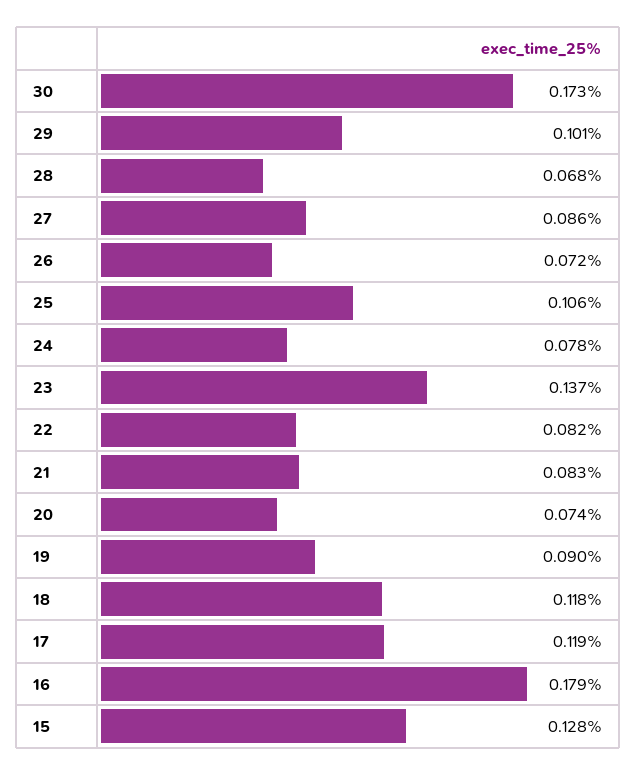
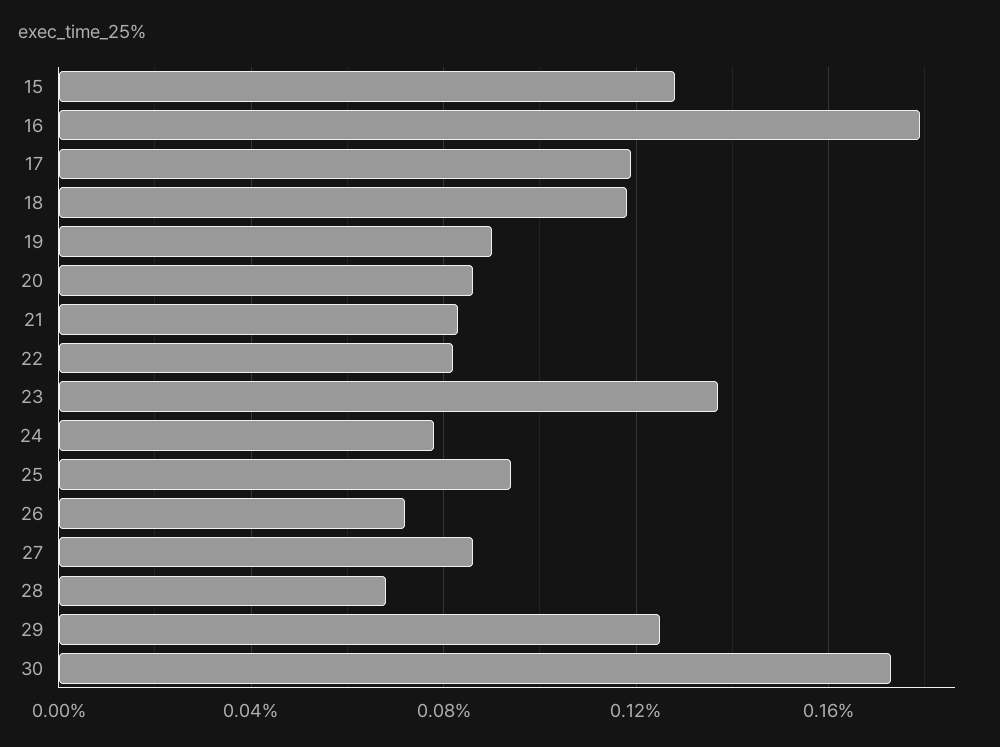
  {
    "30": 0.173,
-   "29": 0.101,
+   "29": 0.125,
    "28": 0.068,
    "27": 0.086,
    "26": 0.072,
-   "25": 0.106,
+   "25": 0.095,
    "24": 0.078,
    "23": 0.137,
    "22": 0.082,
    "21": 0.083,
-   "20": 0.074,
+   "20": 0.085,
    "19": 0.09,
    "18": 0.118,
    "17": 0.119,
    "16": 0.179,
    "15": 0.128
  }

